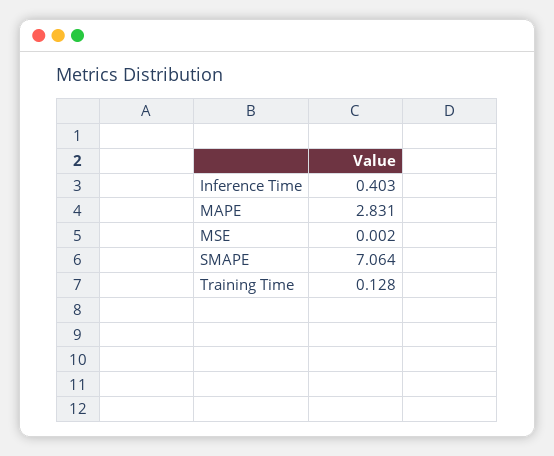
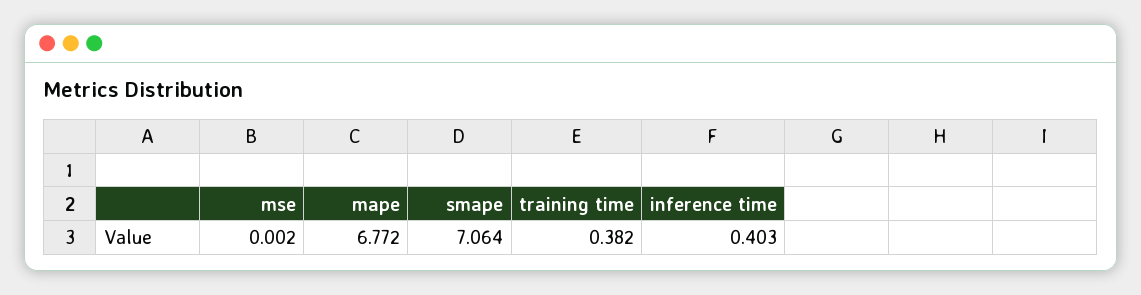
  {
    "Inference Time": 0.403,
-   "MAPE": 2.831,
+   "MAPE": 6.772,
    "MSE": 0.002,
    "SMAPE": 7.064,
-   "Training Time": 0.128
+   "Training Time": 0.382
  }

